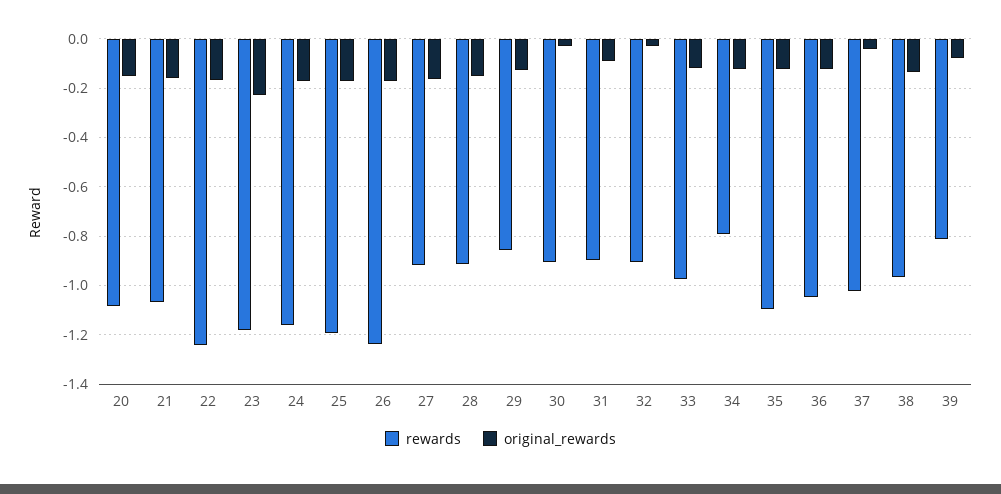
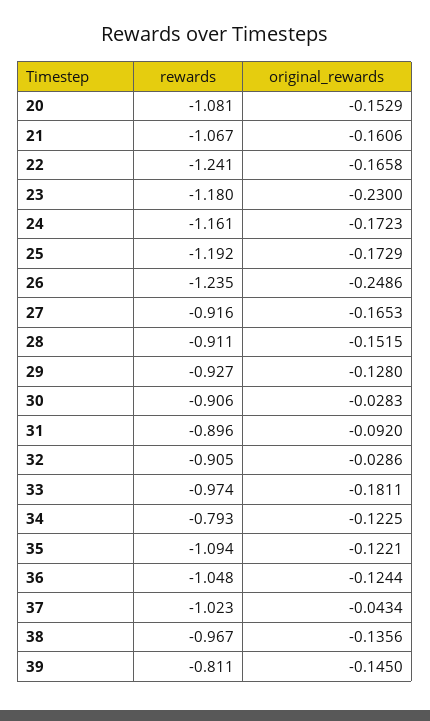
  {
    "rewards": {
      "20": -1.081,
      "21": -1.067,
      "22": -1.241,
      "23": -1.18,
      "24": -1.161,
      "25": -1.192,
      "26": -1.235,
      "27": -0.916,
      "28": -0.911,
-     "29": -0.85,
+     "29": -0.927,
      "30": -0.906,
      "31": -0.896,
      "32": -0.905,
      "33": -0.974,
      "34": -0.793,
      "35": -1.094,
      "36": -1.048,
      "37": -1.023,
      "38": -0.967,
      "39": -0.811
    },
    "original_rewards": {
      "20": -0.1529,
      "21": -0.1606,
      "22": -0.1658,
      "23": -0.23,
      "24": -0.1723,
      "25": -0.1729,
-     "26": -0.175,
+     "26": -0.2486,
      "27": -0.1653,
      "28": -0.1515,
      "29": -0.128,
      "30": -0.0283,
      "31": -0.092,
      "32": -0.0286,
-     "33": -0.125,
+     "33": -0.1811,
      "34": -0.1225,
      "35": -0.1221,
      "36": -0.1244,
      "37": -0.0434,
      "38": -0.1356,
-     "39": -0.075
+     "39": -0.145
    }
  }

